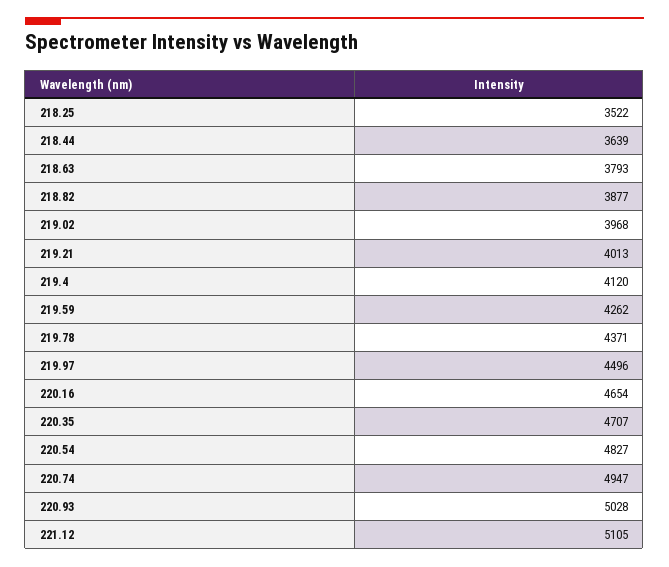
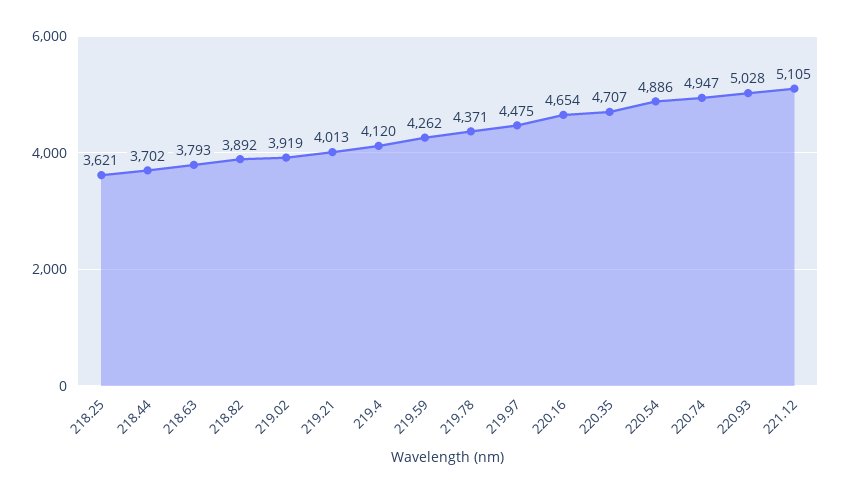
  {
-   "218.25": 3522,
+   "218.25": 3621,
-   "218.44": 3639,
+   "218.44": 3702,
    "218.63": 3793,
-   "218.82": 3877,
+   "218.82": 3892,
-   "219.02": 3968,
+   "219.02": 3919,
    "219.21": 4013,
    "219.4": 4120,
    "219.59": 4262,
    "219.78": 4371,
-   "219.97": 4496,
+   "219.97": 4475,
    "220.16": 4654,
    "220.35": 4707,
-   "220.54": 4827,
+   "220.54": 4886,
    "220.74": 4947,
    "220.93": 5028,
    "221.12": 5105
  }

